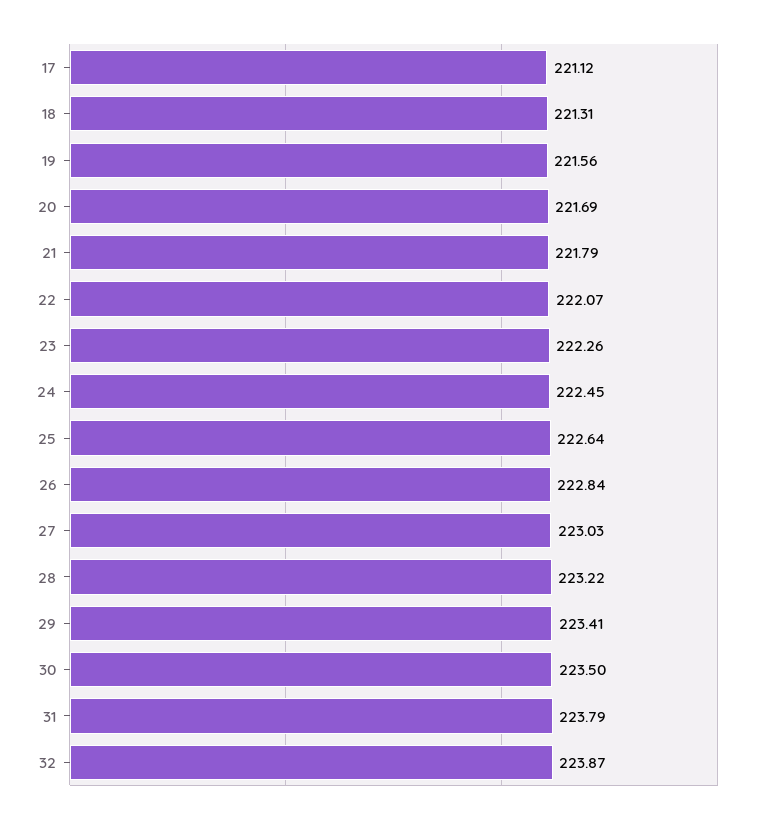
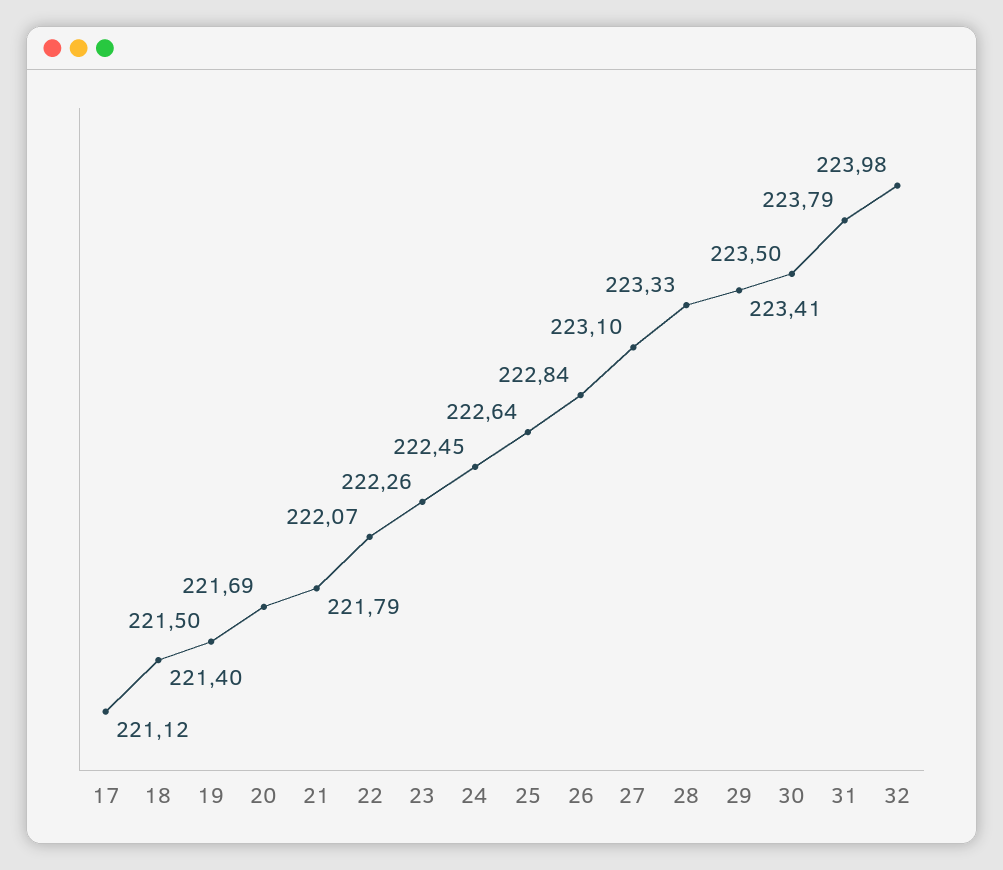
  {
    "17": 221.12,
-   "18": 221.31,
+   "18": 221.4,
-   "19": 221.56,
+   "19": 221.5,
    "20": 221.69,
    "21": 221.79,
    "22": 222.07,
    "23": 222.26,
    "24": 222.45,
    "25": 222.64,
    "26": 222.84,
-   "27": 223.03,
+   "27": 223.1,
-   "28": 223.22,
+   "28": 223.33,
    "29": 223.41,
    "30": 223.5,
    "31": 223.79,
-   "32": 223.87
+   "32": 223.98
  }

